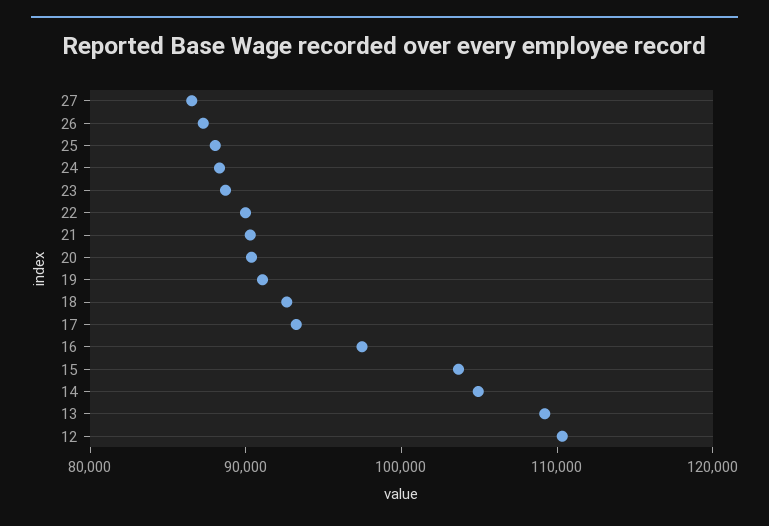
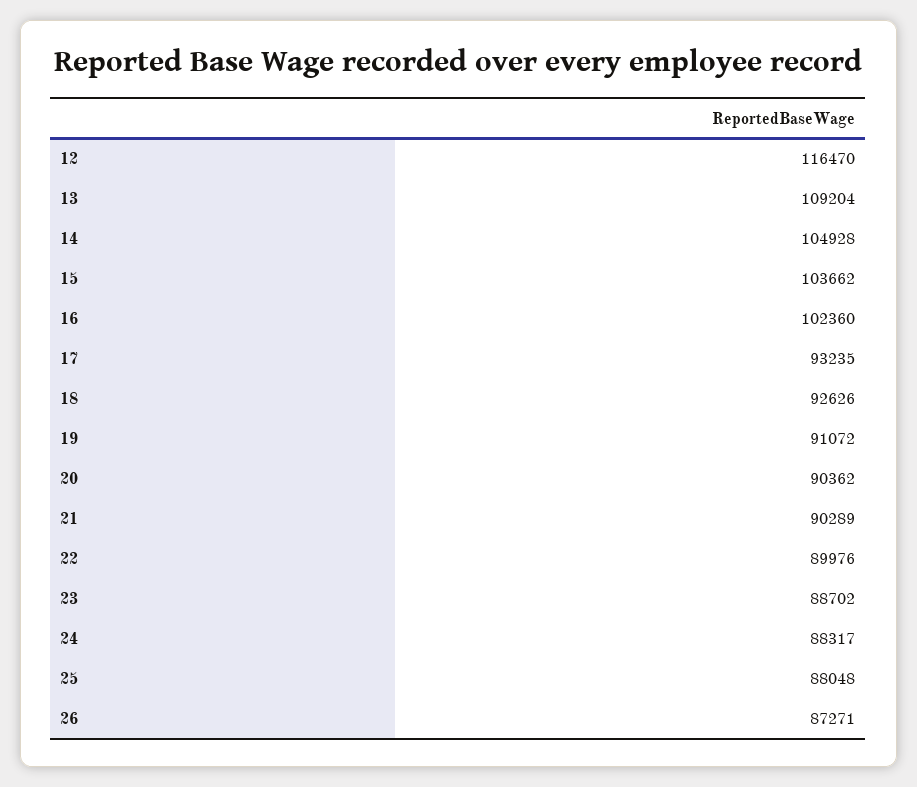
  {
-   "27": 86000,
    "26": 87271,
    "25": 88048,
    "24": 88317,
    "23": 88702,
    "22": 89976,
    "21": 90289,
    "20": 90362,
    "19": 91072,
    "18": 92626,
    "17": 93235,
-   "16": 98000,
+   "16": 102360,
    "15": 103662,
    "14": 104928,
    "13": 109204,
-   "12": 110000
+   "12": 116470
  }

